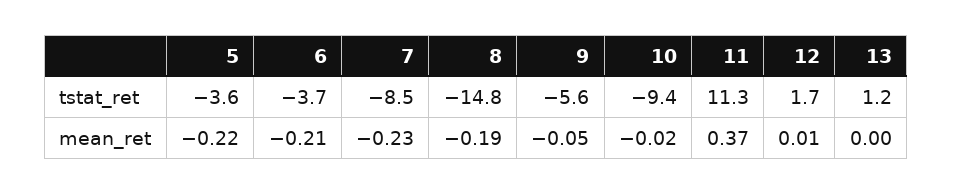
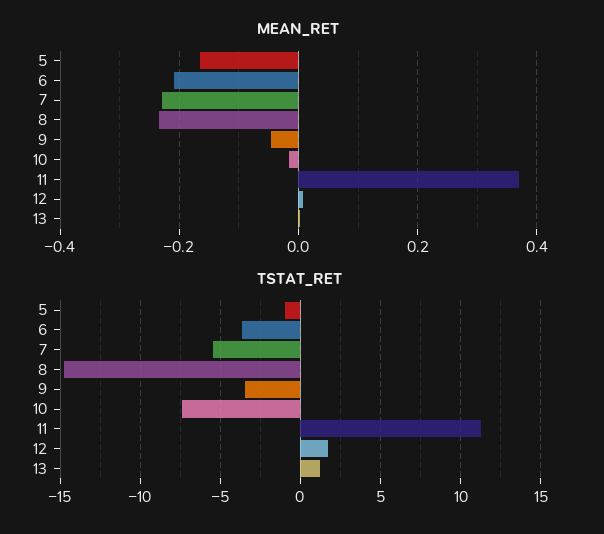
  {
    "tstat_ret": {
-     "5": -3.6,
+     "5": -1,
      "6": -3.7,
-     "7": -8.5,
+     "7": -5.5,
      "8": -14.8,
-     "9": -5.6,
+     "9": -3.5,
-     "10": -9.4,
+     "10": -7.5,
      "11": 11.3,
      "12": 1.7,
      "13": 1.2
    },
    "mean_ret": {
-     "5": -0.22,
+     "5": -0.16,
      "6": -0.21,
      "7": -0.23,
-     "8": -0.19,
+     "8": -0.24,
      "9": -0.05,
      "10": -0.02,
      "11": 0.37,
      "12": 0.01,
      "13": 0
    }
  }

